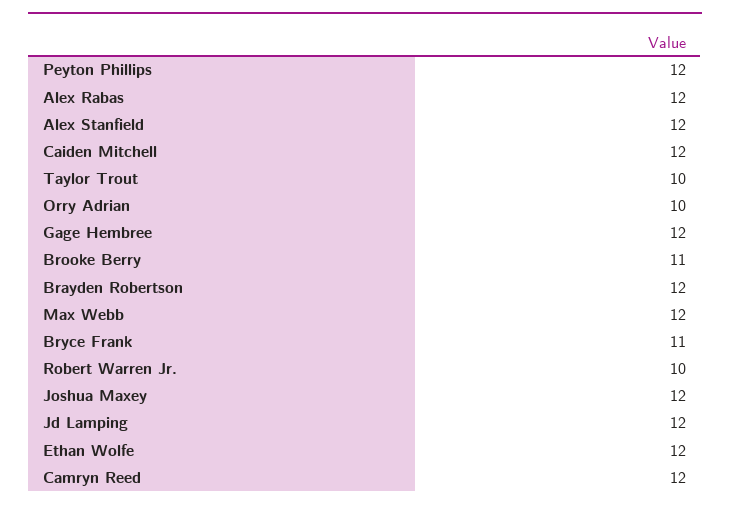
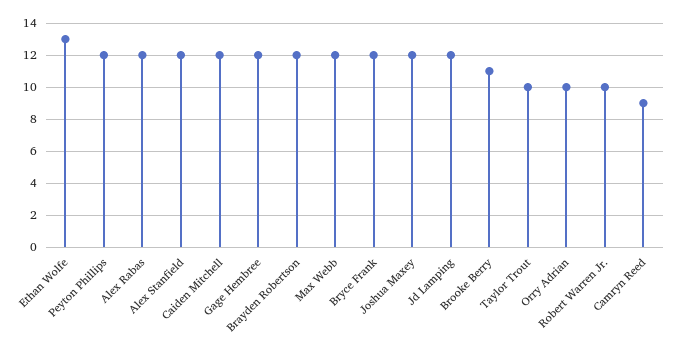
  {
    "Peyton Phillips": 12,
    "Alex Rabas": 12,
    "Alex Stanfield": 12,
    "Caiden Mitchell": 12,
    "Taylor Trout": 10,
    "Orry Adrian": 10,
    "Gage Hembree": 12,
    "Brooke Berry": 11,
    "Brayden Robertson": 12,
    "Max Webb": 12,
-   "Bryce Frank": 11,
+   "Bryce Frank": 12,
    "Robert Warren Jr.": 10,
    "Joshua Maxey": 12,
    "Jd Lamping": 12,
-   "Ethan Wolfe": 12,
+   "Ethan Wolfe": 13,
-   "Camryn Reed": 12
+   "Camryn Reed": 9
  }

